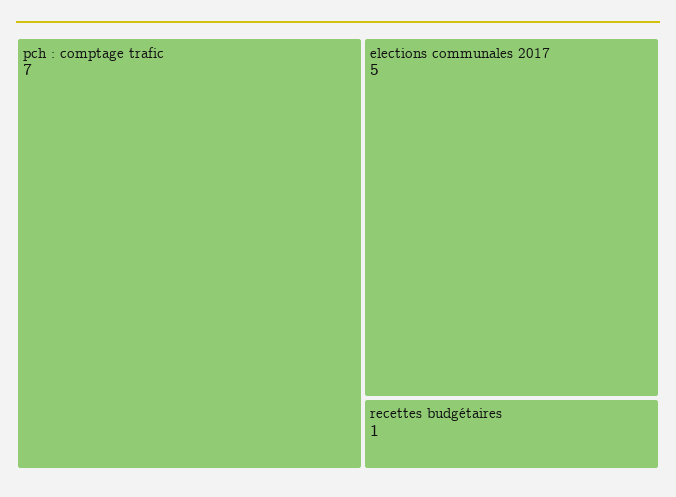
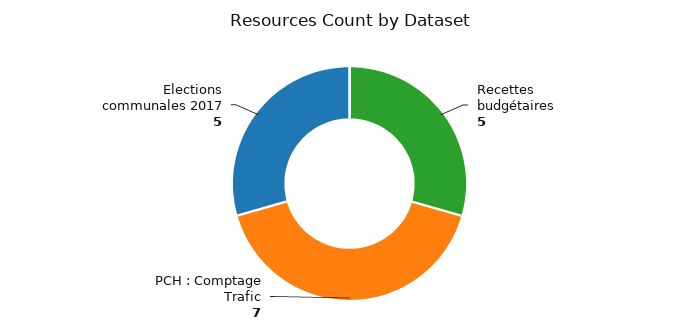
  {
    "pch : comptage trafic": 7,
    "elections communales 2017": 5,
-   "recettes budgétaires": 1
+   "recettes budgétaires": 5
  }

